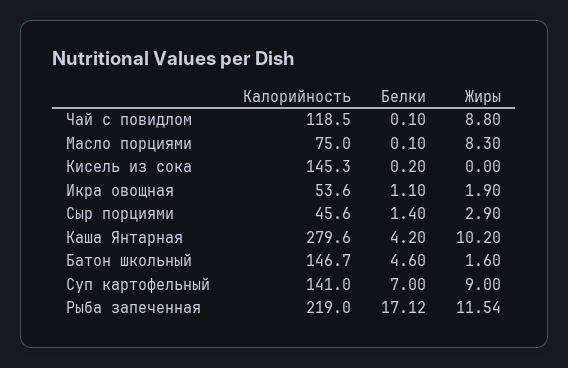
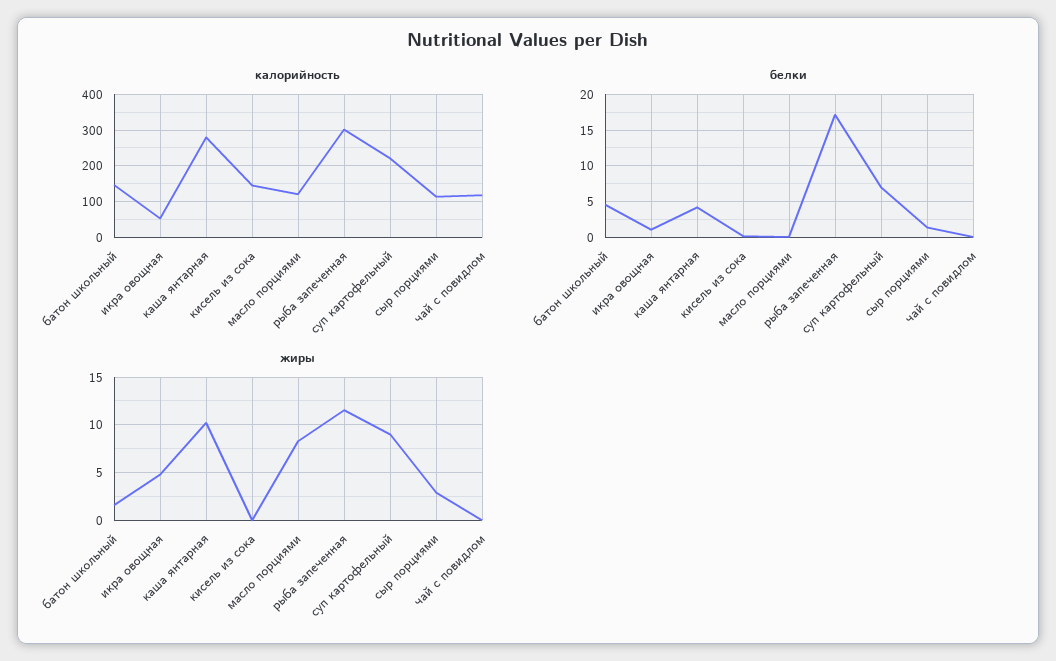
  {
    "Калорийность": {
      "Чай с повидлом": 118.5,
-     "Масло порциями": 75,
+     "Масло порциями": 120,
      "Кисель из сока": 145.3,
      "Икра овощная": 53.6,
-     "Сыр порциями": 45.6,
+     "Сыр порциями": 120,
      "Каша Янтарная": 279.6,
      "Батон школьный": 146.7,
-     "Суп картофельный": 141,
+     "Суп картофельный": 220,
-     "Рыба запеченная": 219
+     "Рыба запеченная": 300
    },
    "Белки": {
      "Чай с повидлом": 0.1,
      "Масло порциями": 0.1,
      "Кисель из сока": 0.2,
      "Икра овощная": 1.1,
      "Сыр порциями": 1.4,
      "Каша Янтарная": 4.2,
      "Батон школьный": 4.6,
      "Суп картофельный": 7,
      "Рыба запеченная": 17.12
    },
    "Жиры": {
-     "Чай с повидлом": 8.8,
+     "Чай с повидлом": 0,
      "Масло порциями": 8.3,
      "Кисель из сока": 0,
-     "Икра овощная": 1.9,
+     "Икра овощная": 5,
      "Сыр порциями": 2.9,
      "Каша Янтарная": 10.2,
      "Батон школьный": 1.6,
      "Суп картофельный": 9,
      "Рыба запеченная": 11.54
    }
  }

